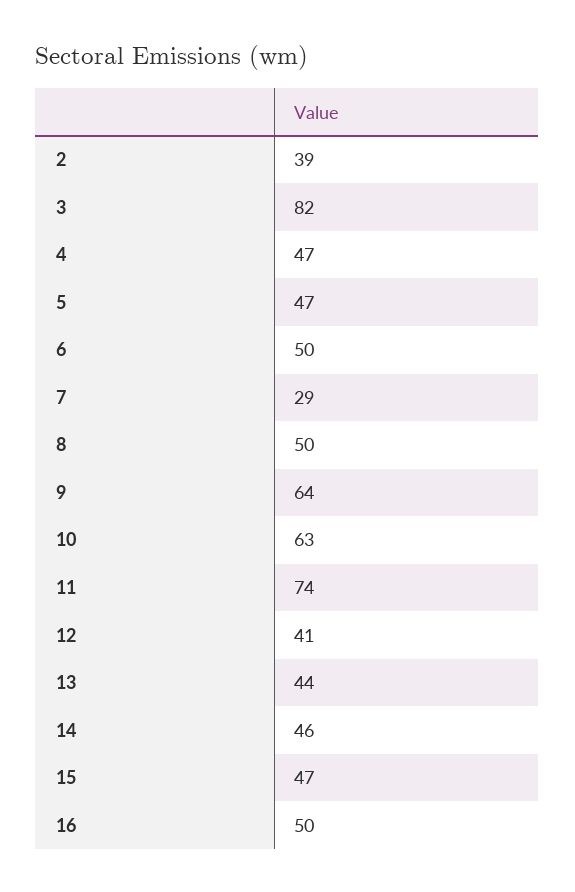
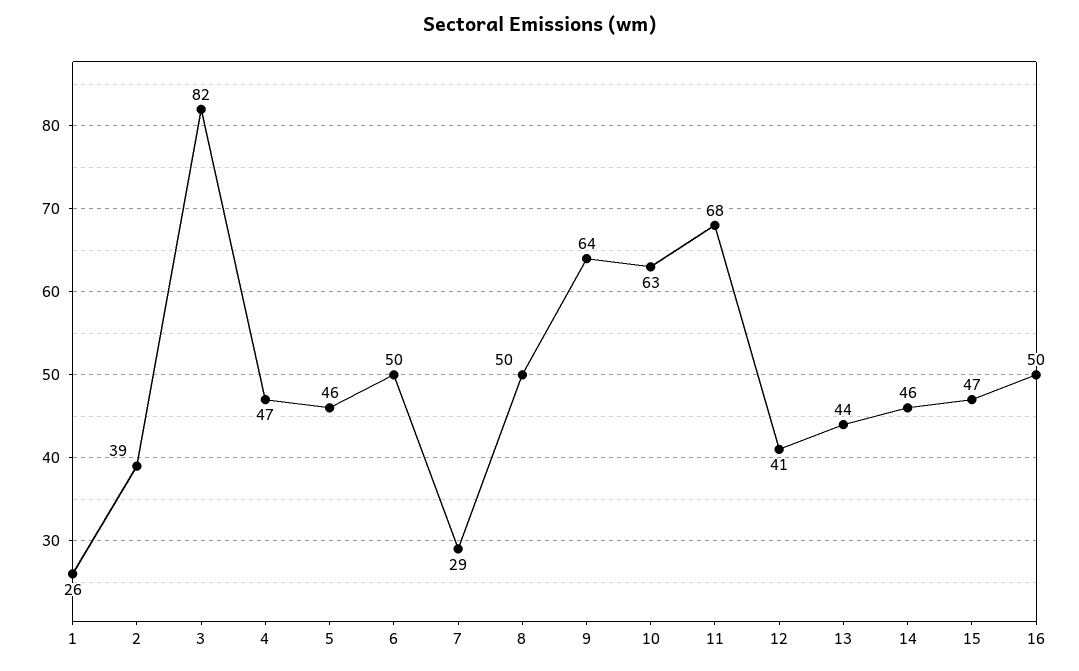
  {
    "2": 39,
    "3": 82,
    "4": 47,
-   "5": 47,
+   "5": 46,
    "6": 50,
    "7": 29,
    "8": 50,
    "9": 64,
    "10": 63,
-   "11": 74,
+   "11": 68,
    "12": 41,
    "13": 44,
    "14": 46,
    "15": 47,
-   "16": 50
+   "16": 50,
+   "1": 26
  }

